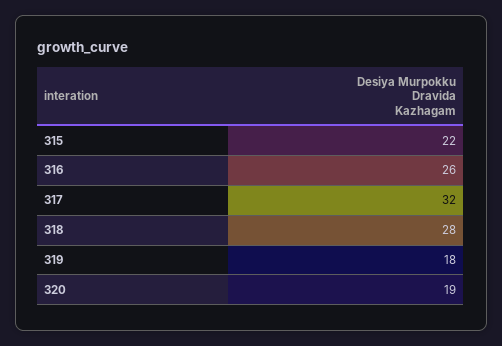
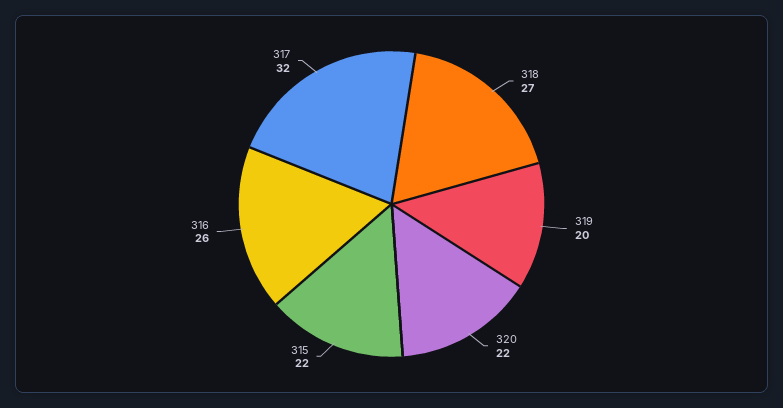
  {
    "315": 22,
    "316": 26,
    "317": 32,
-   "318": 28,
+   "318": 27,
-   "319": 18,
+   "319": 20,
-   "320": 19
+   "320": 22
  }

